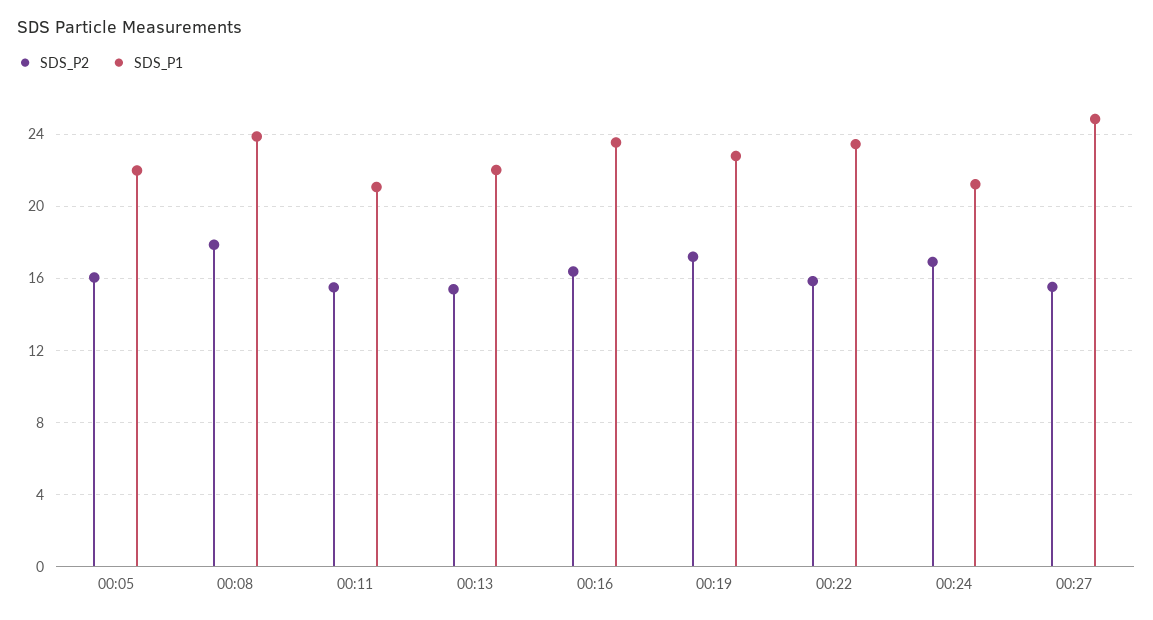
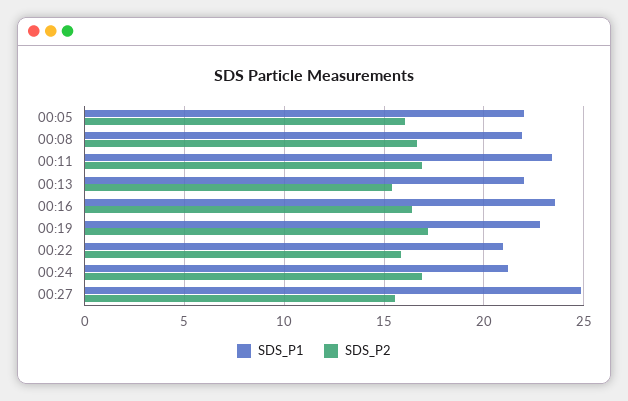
  {
    "SDS_P2": {
      "00:05": 16,
-     "00:08": 18,
+     "00:08": 16.5,
-     "00:11": 15.5,
+     "00:11": 17,
      "00:13": 15.5,
      "00:16": 16.5,
      "00:19": 17,
      "00:22": 16,
      "00:24": 17,
      "00:27": 15.5
    },
    "SDS_P1": {
      "00:05": 22,
-     "00:08": 24,
+     "00:08": 22,
-     "00:11": 21,
+     "00:11": 23.5,
      "00:13": 22,
      "00:16": 23.5,
      "00:19": 23,
-     "00:22": 23.5,
+     "00:22": 21,
      "00:24": 21,
      "00:27": 25
    }
  }

